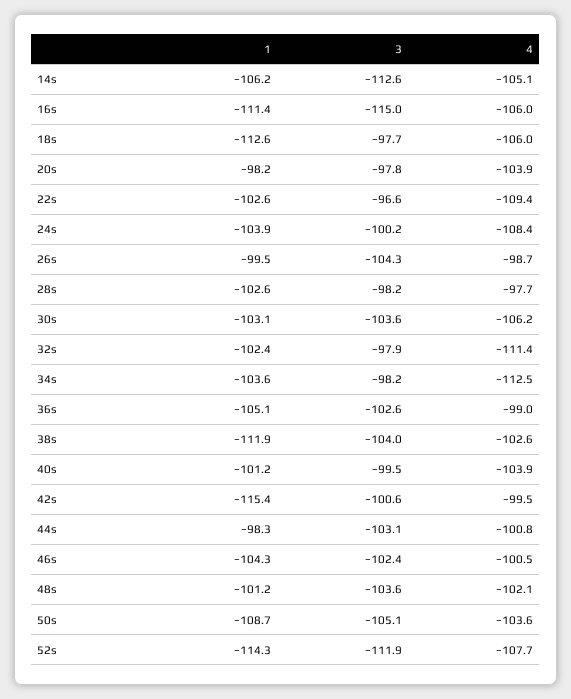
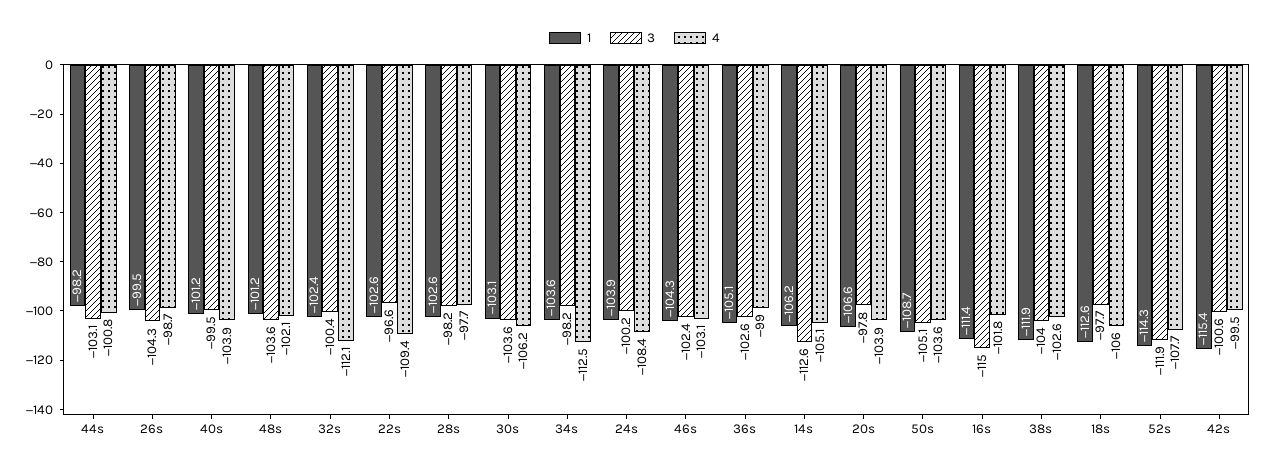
  {
    "1": {
      "14s": -106.2,
      "16s": -111.4,
      "18s": -112.6,
-     "20s": -98.2,
+     "20s": -106.6,
      "22s": -102.6,
      "24s": -103.9,
      "26s": -99.5,
      "28s": -102.6,
      "30s": -103.1,
      "32s": -102.4,
      "34s": -103.6,
      "36s": -105.1,
      "38s": -111.9,
      "40s": -101.2,
      "42s": -115.4,
-     "44s": -98.3,
+     "44s": -98.2,
      "46s": -104.3,
      "48s": -101.2,
      "50s": -108.7,
      "52s": -114.3
    },
    "3": {
      "14s": -112.6,
      "16s": -115,
      "18s": -97.7,
      "20s": -97.8,
      "22s": -96.6,
      "24s": -100.2,
      "26s": -104.3,
      "28s": -98.2,
      "30s": -103.6,
-     "32s": -97.9,
+     "32s": -100.4,
      "34s": -98.2,
      "36s": -102.6,
      "38s": -104,
      "40s": -99.5,
      "42s": -100.6,
      "44s": -103.1,
      "46s": -102.4,
      "48s": -103.6,
      "50s": -105.1,
      "52s": -111.9
    },
    "4": {
      "14s": -105.1,
-     "16s": -106,
+     "16s": -101.8,
      "18s": -106,
      "20s": -103.9,
      "22s": -109.4,
      "24s": -108.4,
      "26s": -98.7,
      "28s": -97.7,
      "30s": -106.2,
-     "32s": -111.4,
+     "32s": -112.1,
      "34s": -112.5,
      "36s": -99,
      "38s": -102.6,
      "40s": -103.9,
      "42s": -99.5,
      "44s": -100.8,
-     "46s": -100.5,
+     "46s": -103.1,
      "48s": -102.1,
      "50s": -103.6,
      "52s": -107.7
    }
  }

